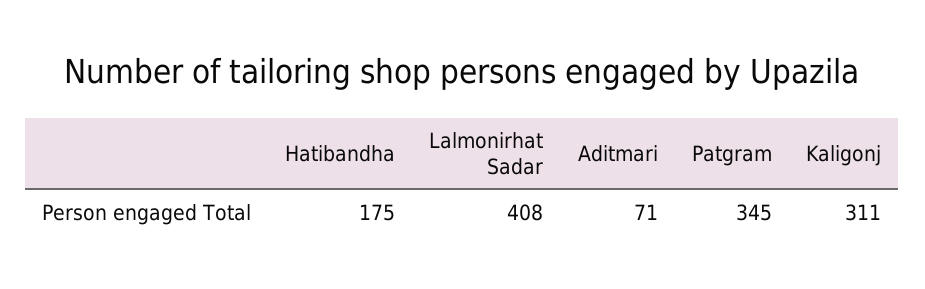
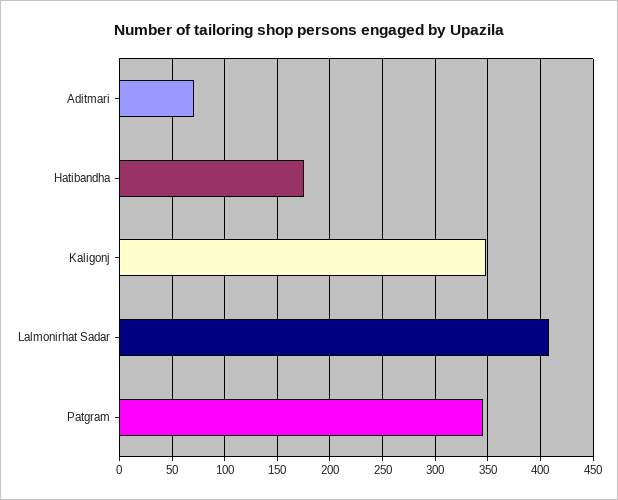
  {
    "Hatibandha": 175,
    "Lalmonirhat Sadar": 408,
    "Aditmari": 71,
    "Patgram": 345,
-   "Kaligonj": 311
+   "Kaligonj": 350
  }

